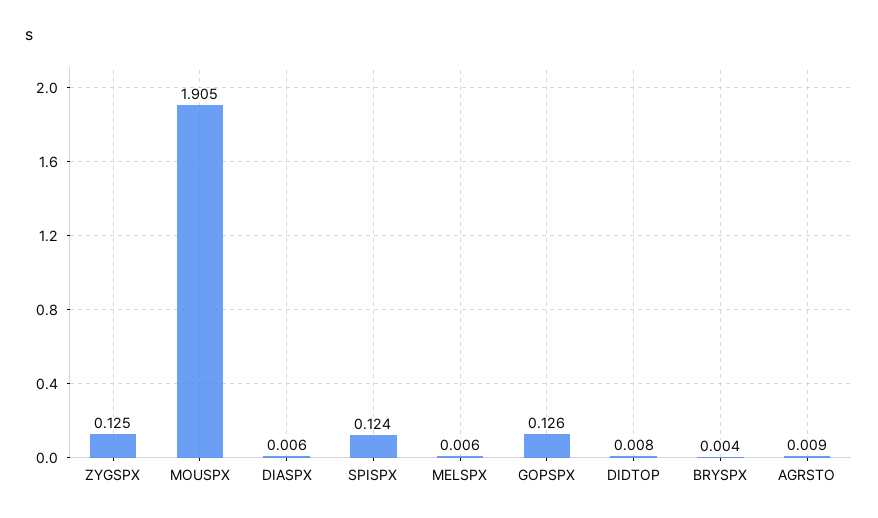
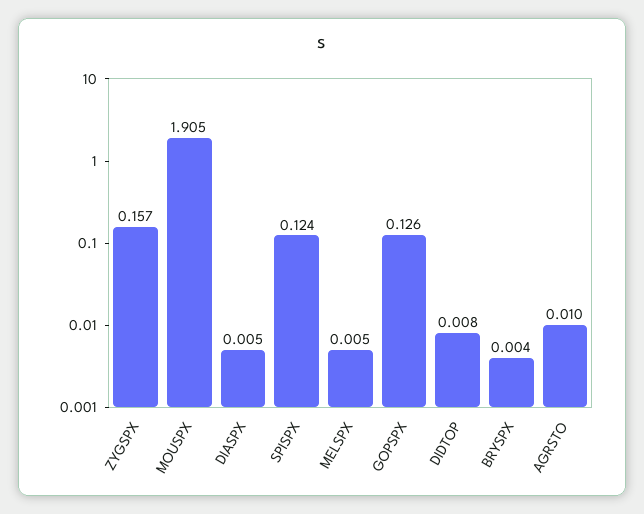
  {
-   "ZYGSPX": 0.125,
+   "ZYGSPX": 0.157,
    "MOUSPX": 1.905,
-   "DIASPX": 0.006,
+   "DIASPX": 0.005,
    "SPISPX": 0.124,
-   "MELSPX": 0.006,
+   "MELSPX": 0.005,
    "GOPSPX": 0.126,
    "DIDTOP": 0.008,
    "BRYSPX": 0.004,
-   "AGRSTO": 0.009
+   "AGRSTO": 0.01
  }

